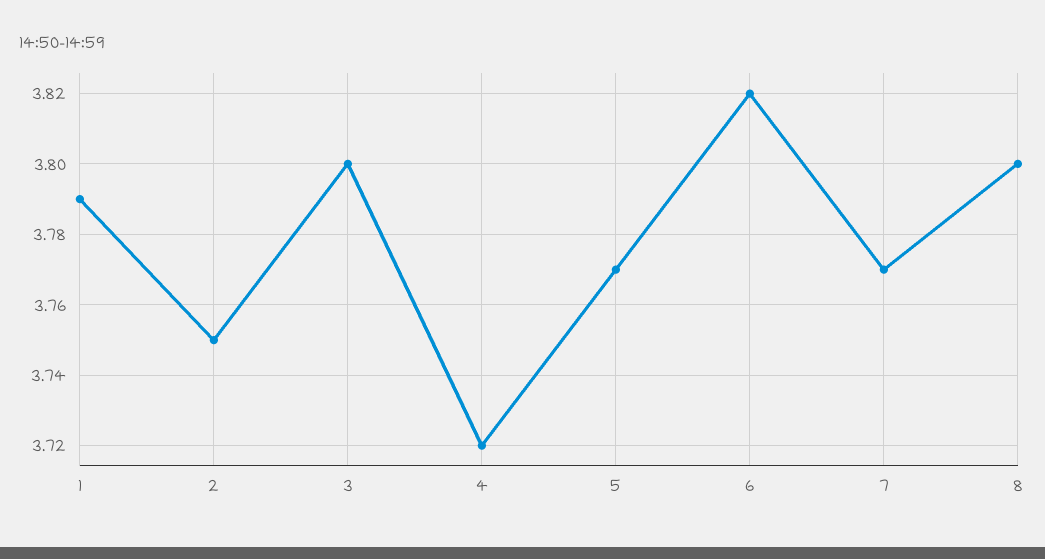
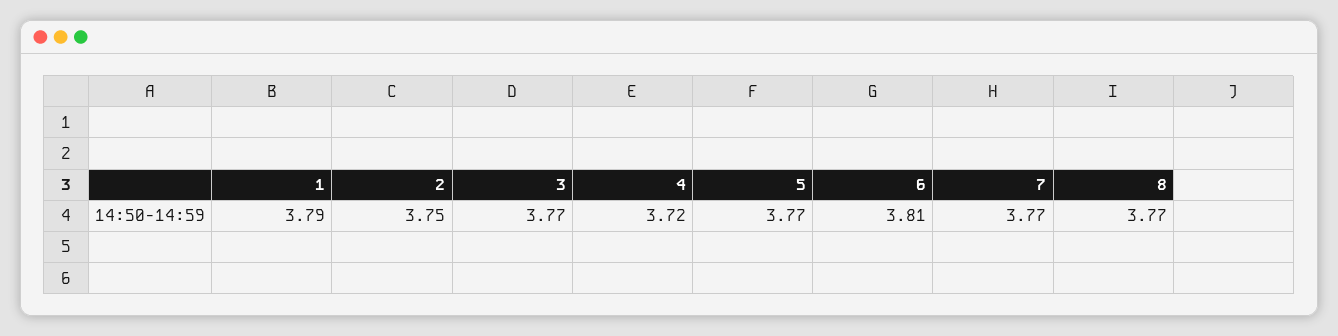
  {
    "1": 3.79,
    "2": 3.75,
-   "3": 3.8,
+   "3": 3.77,
    "4": 3.72,
    "5": 3.77,
-   "6": 3.82,
+   "6": 3.81,
    "7": 3.77,
-   "8": 3.8
+   "8": 3.77
  }

